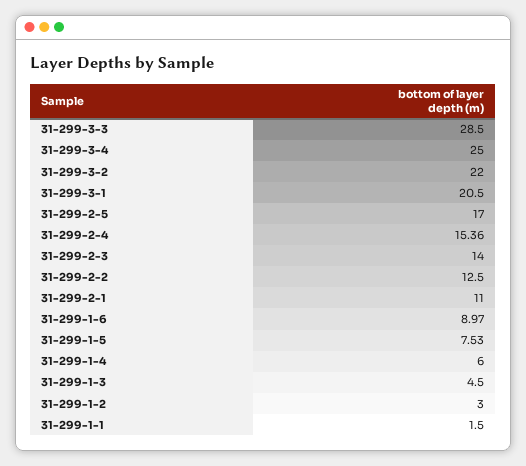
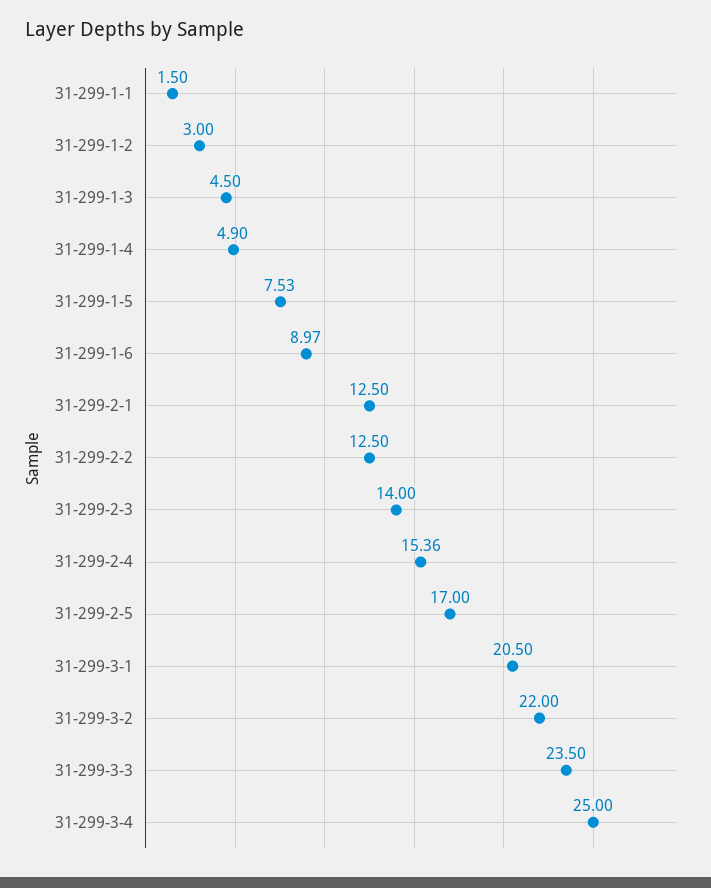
  {
-   "31-299-3-3": 28.5,
+   "31-299-3-3": 23.5,
    "31-299-3-4": 25,
    "31-299-3-2": 22,
    "31-299-3-1": 20.5,
    "31-299-2-5": 17,
    "31-299-2-4": 15.36,
    "31-299-2-3": 14,
    "31-299-2-2": 12.5,
-   "31-299-2-1": 11,
+   "31-299-2-1": 12.5,
    "31-299-1-6": 8.97,
    "31-299-1-5": 7.53,
-   "31-299-1-4": 6,
+   "31-299-1-4": 4.9,
    "31-299-1-3": 4.5,
    "31-299-1-2": 3,
    "31-299-1-1": 1.5
  }

